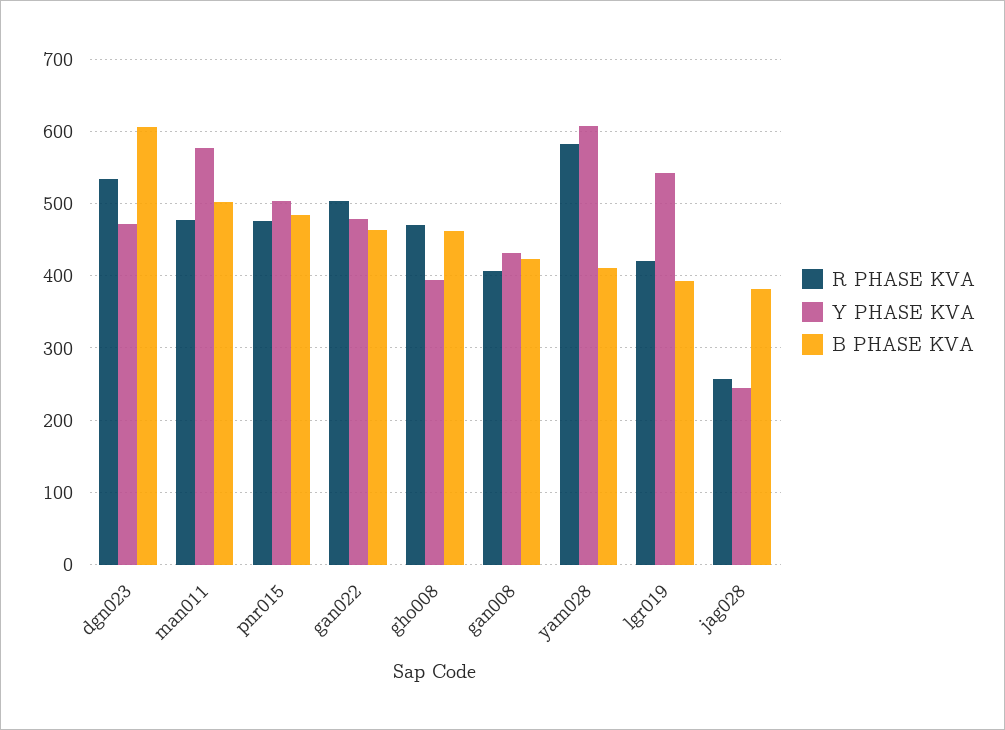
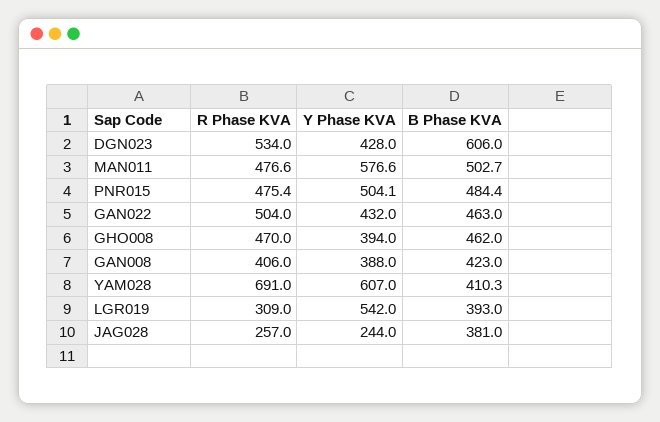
  {
    "R PHASE KVA": {
      "dgn023": 534,
      "man011": 476.6,
      "pnr015": 475.4,
      "gan022": 504,
      "gho008": 470,
      "gan008": 406,
-     "yam028": 580,
+     "yam028": 691,
-     "lgr019": 420,
+     "lgr019": 309,
      "jag028": 257
    },
    "Y PHASE KVA": {
-     "dgn023": 470,
+     "dgn023": 428,
      "man011": 576.6,
      "pnr015": 504.1,
-     "gan022": 480,
+     "gan022": 432,
      "gho008": 394,
-     "gan008": 430,
+     "gan008": 388,
      "yam028": 607,
      "lgr019": 542,
      "jag028": 244
    },
    "B PHASE KVA": {
      "dgn023": 606,
      "man011": 502.7,
      "pnr015": 484.4,
      "gan022": 463,
      "gho008": 462,
      "gan008": 423,
      "yam028": 410.3,
      "lgr019": 393,
      "jag028": 381
    }
  }

